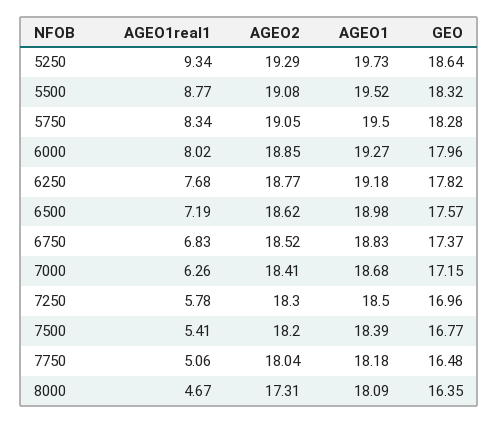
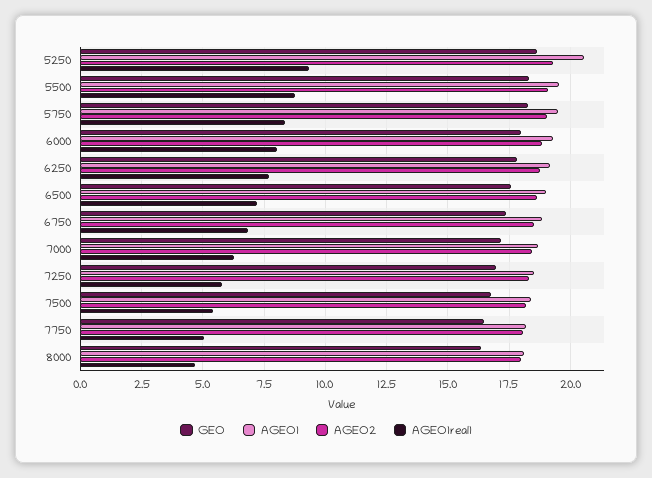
  {
    "AGEO1real1": {
      "5250": 9.34,
      "5500": 8.77,
      "5750": 8.34,
      "6000": 8.02,
      "6250": 7.68,
      "6500": 7.19,
      "6750": 6.83,
      "7000": 6.26,
      "7250": 5.78,
      "7500": 5.41,
      "7750": 5.06,
      "8000": 4.67
    },
    "AGEO2": {
      "5250": 19.29,
      "5500": 19.08,
      "5750": 19.05,
      "6000": 18.85,
      "6250": 18.77,
      "6500": 18.62,
      "6750": 18.52,
      "7000": 18.41,
      "7250": 18.3,
      "7500": 18.2,
      "7750": 18.04,
-     "8000": 17.31
+     "8000": 18
    },
    "AGEO1": {
-     "5250": 19.73,
+     "5250": 20.5,
      "5500": 19.52,
      "5750": 19.5,
      "6000": 19.27,
      "6250": 19.18,
      "6500": 18.98,
      "6750": 18.83,
      "7000": 18.68,
      "7250": 18.5,
      "7500": 18.39,
      "7750": 18.18,
      "8000": 18.09
    },
    "GEO": {
      "5250": 18.64,
      "5500": 18.32,
      "5750": 18.28,
      "6000": 17.96,
      "6250": 17.82,
      "6500": 17.57,
      "6750": 17.37,
      "7000": 17.15,
      "7250": 16.96,
      "7500": 16.77,
      "7750": 16.48,
      "8000": 16.35
    }
  }

